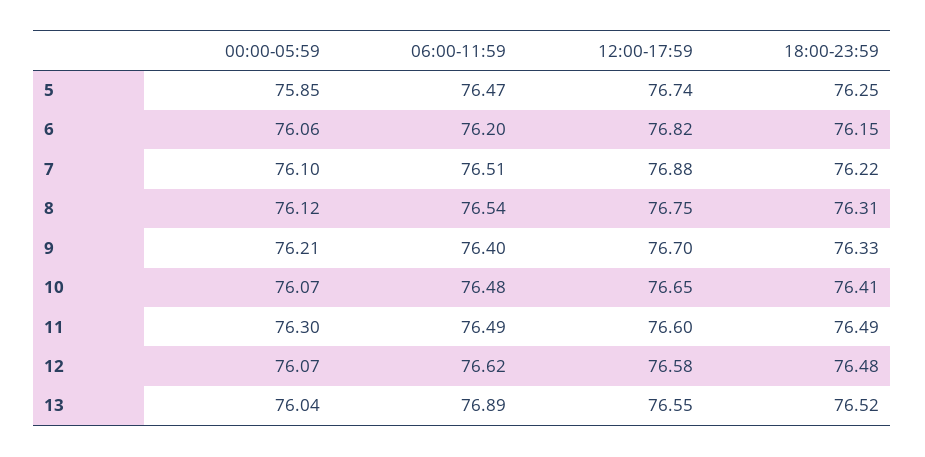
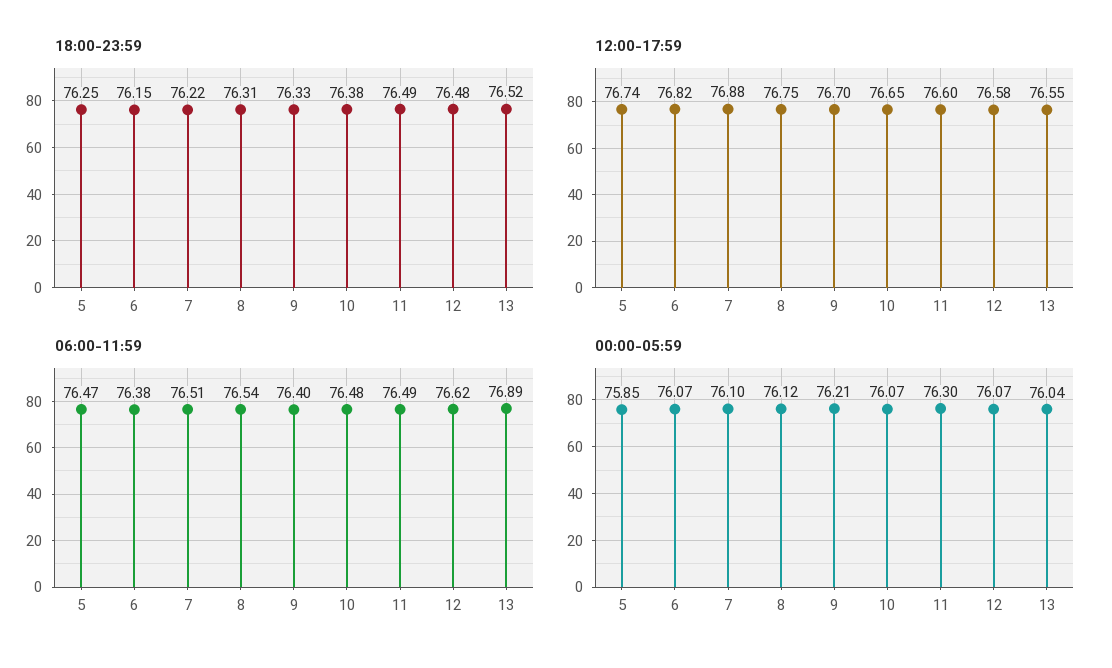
  {
    "00:00-05:59": {
      "5": 75.85,
-     "6": 76.06,
+     "6": 76.07,
      "7": 76.1,
      "8": 76.12,
      "9": 76.21,
      "10": 76.07,
      "11": 76.3,
      "12": 76.07,
      "13": 76.04
    },
    "06:00-11:59": {
      "5": 76.47,
-     "6": 76.2,
+     "6": 76.38,
      "7": 76.51,
      "8": 76.54,
      "9": 76.4,
      "10": 76.48,
      "11": 76.49,
      "12": 76.62,
      "13": 76.89
    },
    "12:00-17:59": {
      "5": 76.74,
      "6": 76.82,
      "7": 76.88,
      "8": 76.75,
      "9": 76.7,
      "10": 76.65,
      "11": 76.6,
      "12": 76.58,
      "13": 76.55
    },
    "18:00-23:59": {
      "5": 76.25,
      "6": 76.15,
      "7": 76.22,
      "8": 76.31,
      "9": 76.33,
-     "10": 76.41,
+     "10": 76.38,
      "11": 76.49,
      "12": 76.48,
      "13": 76.52
    }
  }

